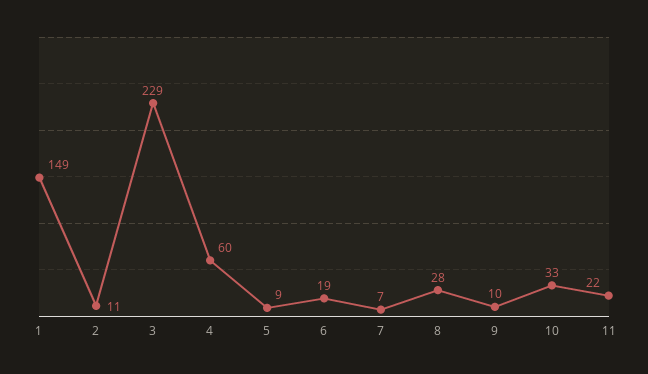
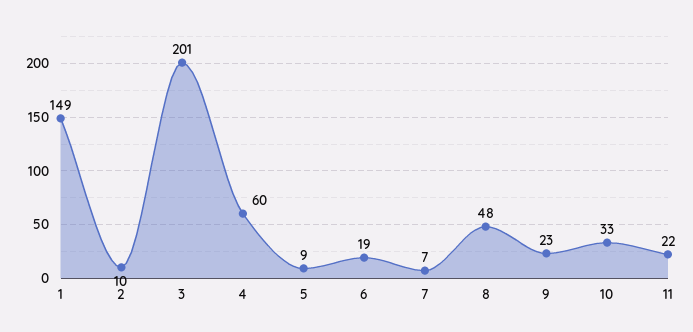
  {
    "1": 149,
-   "2": 11,
+   "2": 10,
-   "3": 229,
+   "3": 201,
    "4": 60,
    "5": 9,
    "6": 19,
    "7": 7,
-   "8": 28,
+   "8": 48,
-   "9": 10,
+   "9": 23,
    "10": 33,
    "11": 22
  }

